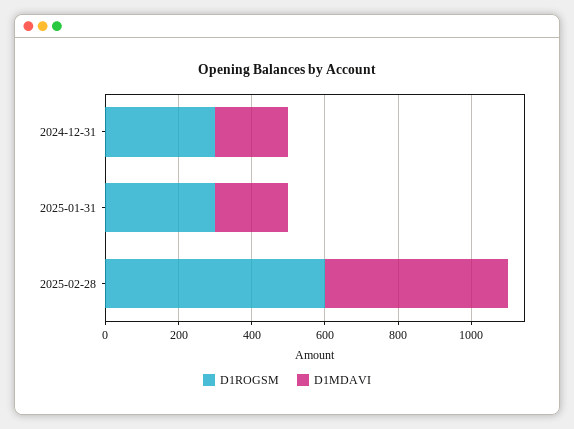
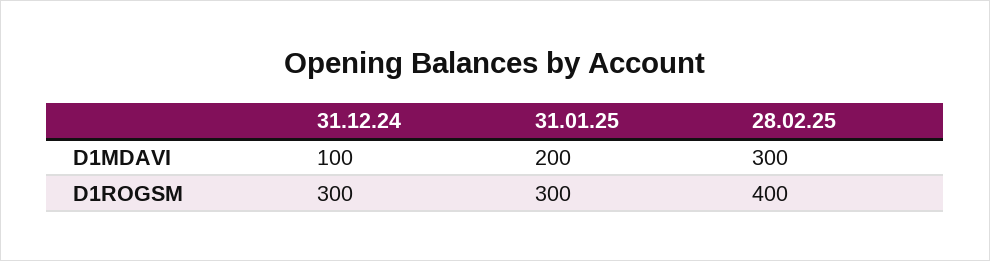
  {
    "D1ROGSM": {
      "2024-12-31": 300,
      "2025-01-31": 300,
-     "2025-02-28": 600
+     "2025-02-28": 400
    },
    "D1MDAVI": {
-     "2024-12-31": 200,
+     "2024-12-31": 100,
      "2025-01-31": 200,
-     "2025-02-28": 500
+     "2025-02-28": 300
    }
  }

